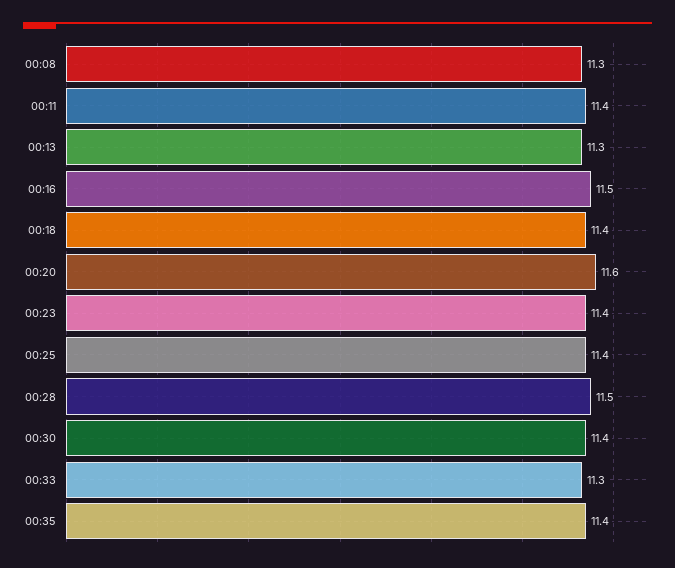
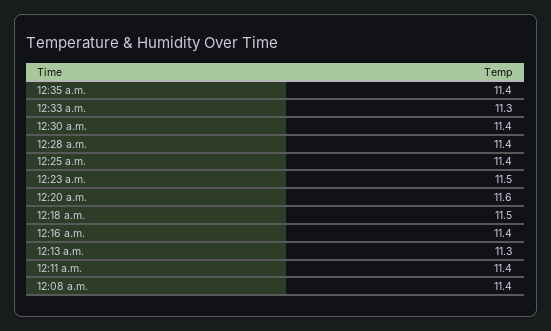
  {
-   "00:08": 11.3,
+   "00:08": 11.4,
    "00:11": 11.4,
    "00:13": 11.3,
-   "00:16": 11.5,
+   "00:16": 11.4,
-   "00:18": 11.4,
+   "00:18": 11.5,
    "00:20": 11.6,
-   "00:23": 11.4,
+   "00:23": 11.5,
    "00:25": 11.4,
-   "00:28": 11.5,
+   "00:28": 11.4,
    "00:30": 11.4,
    "00:33": 11.3,
    "00:35": 11.4
  }

